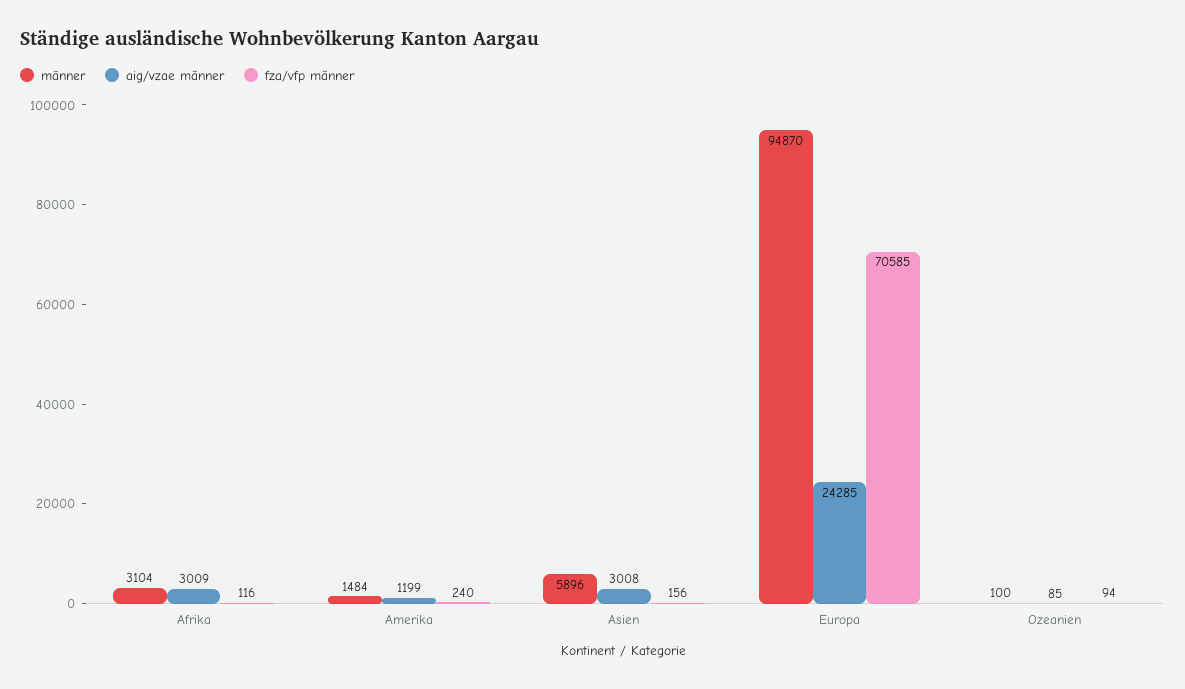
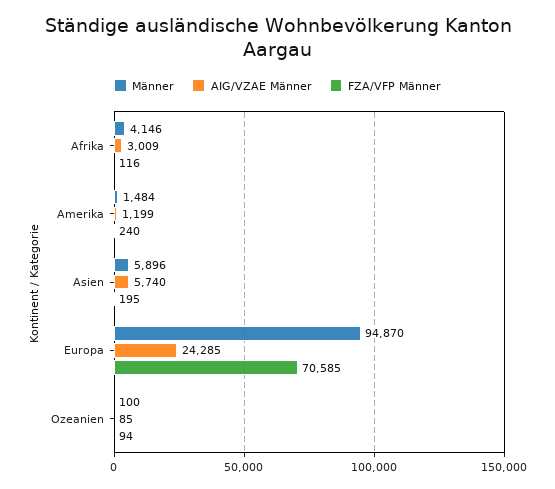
  {
    "männer": {
-     "Afrika": 3104,
+     "Afrika": 4146,
      "Amerika": 1484,
      "Asien": 5896,
      "Europa": 94870,
      "Ozeanien": 100
    },
    "aig/vzae männer": {
      "Afrika": 3009,
      "Amerika": 1199,
-     "Asien": 3008,
+     "Asien": 5740,
      "Europa": 24285,
      "Ozeanien": 85
    },
    "fza/vfp männer": {
      "Afrika": 116,
      "Amerika": 240,
-     "Asien": 156,
+     "Asien": 195,
      "Europa": 70585,
      "Ozeanien": 94
    }
  }

